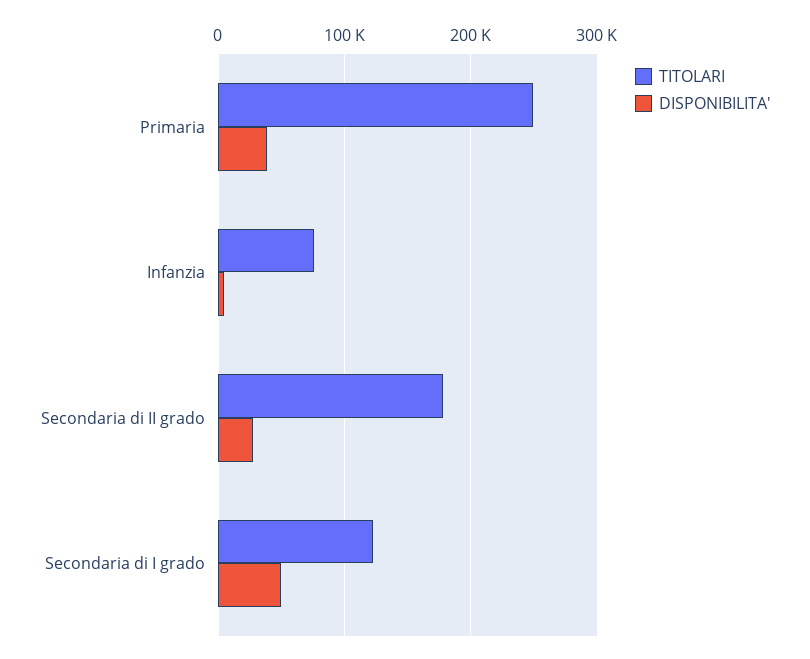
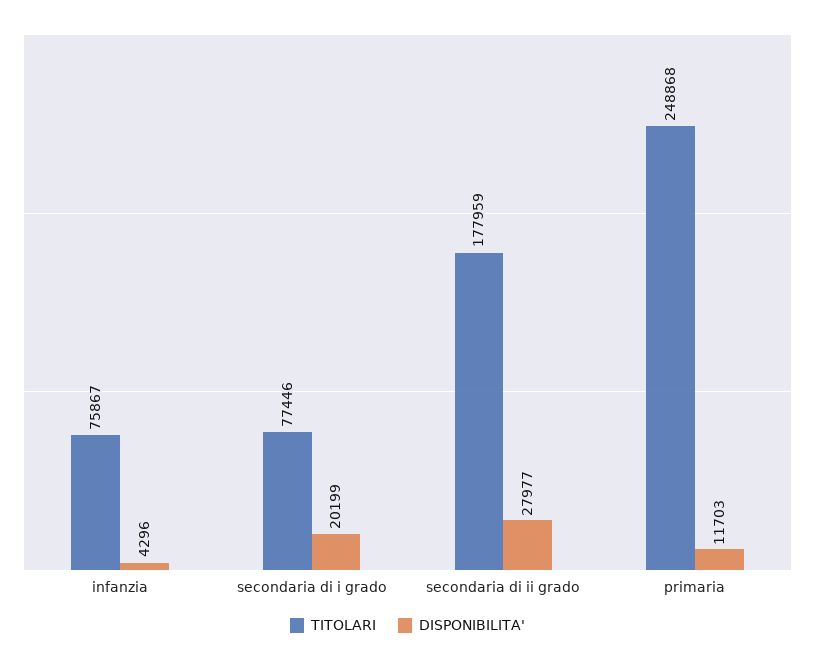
  {
    "TITOLARI": {
      "Primaria": 248868,
      "Infanzia": 75867,
      "Secondaria di II grado": 177959,
-     "Secondaria di I grado": 120000
+     "Secondaria di I grado": 77446
    },
    "DISPONIBILITA'": {
-     "Primaria": 40000,
+     "Primaria": 11703,
      "Infanzia": 4296,
      "Secondaria di II grado": 27977,
-     "Secondaria di I grado": 50000
+     "Secondaria di I grado": 20199
    }
  }

